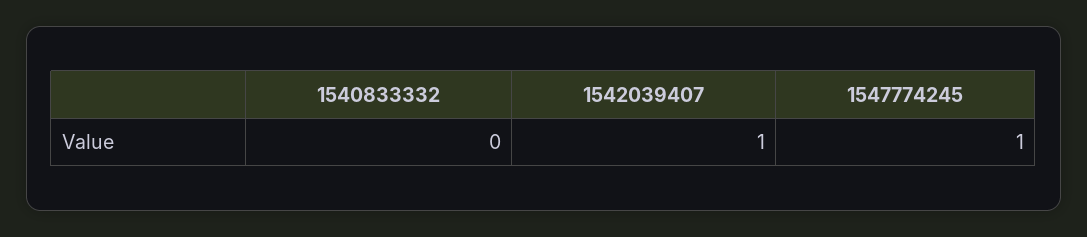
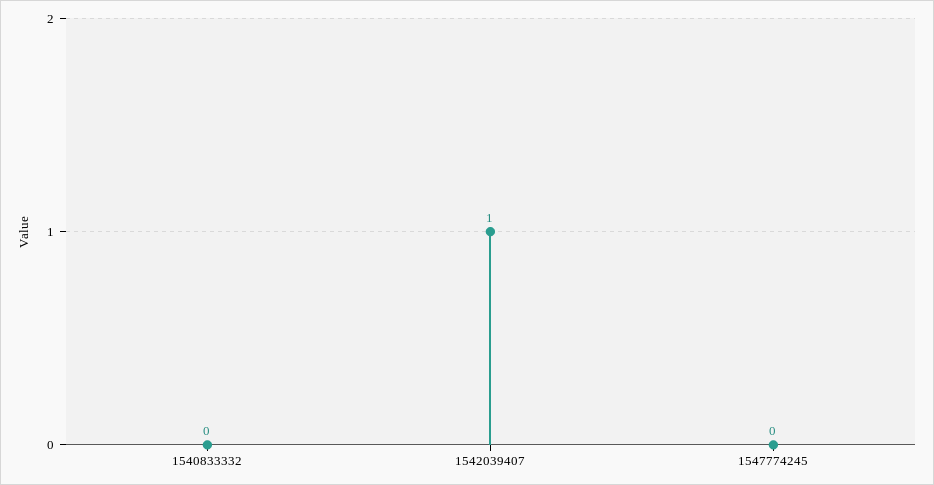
  {
    "1540833332": 0,
    "1542039407": 1,
-   "1547774245": 1
+   "1547774245": 0
  }

